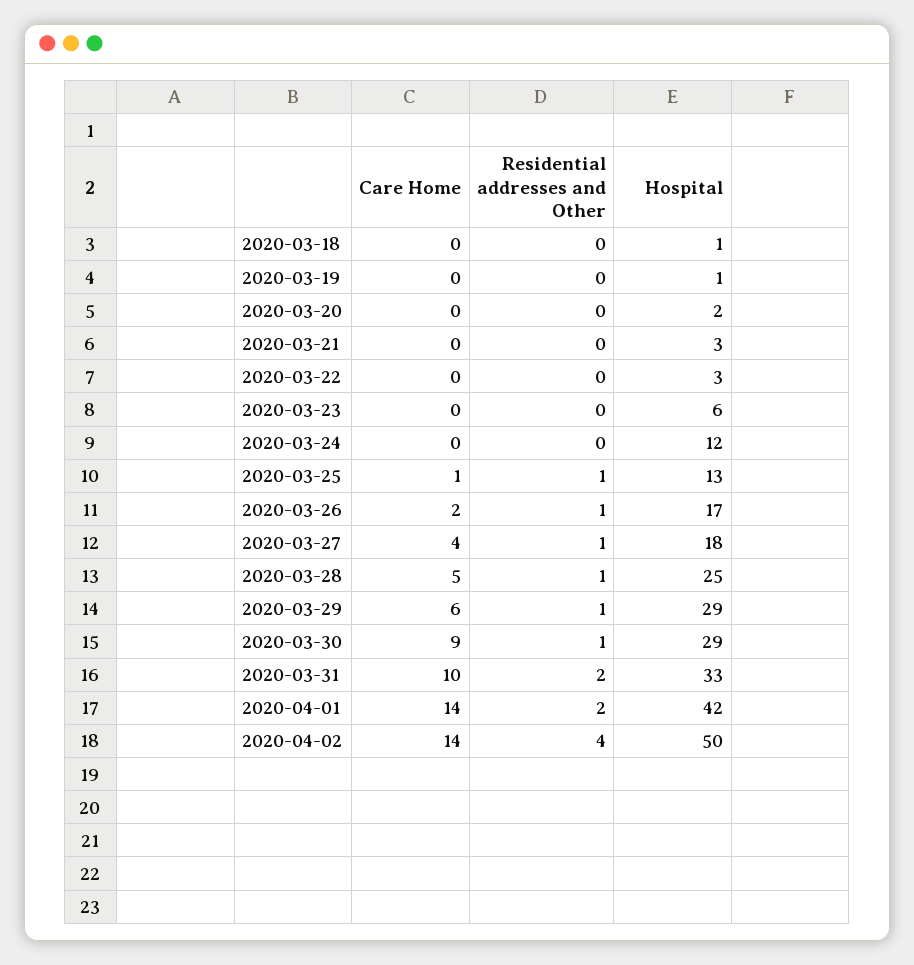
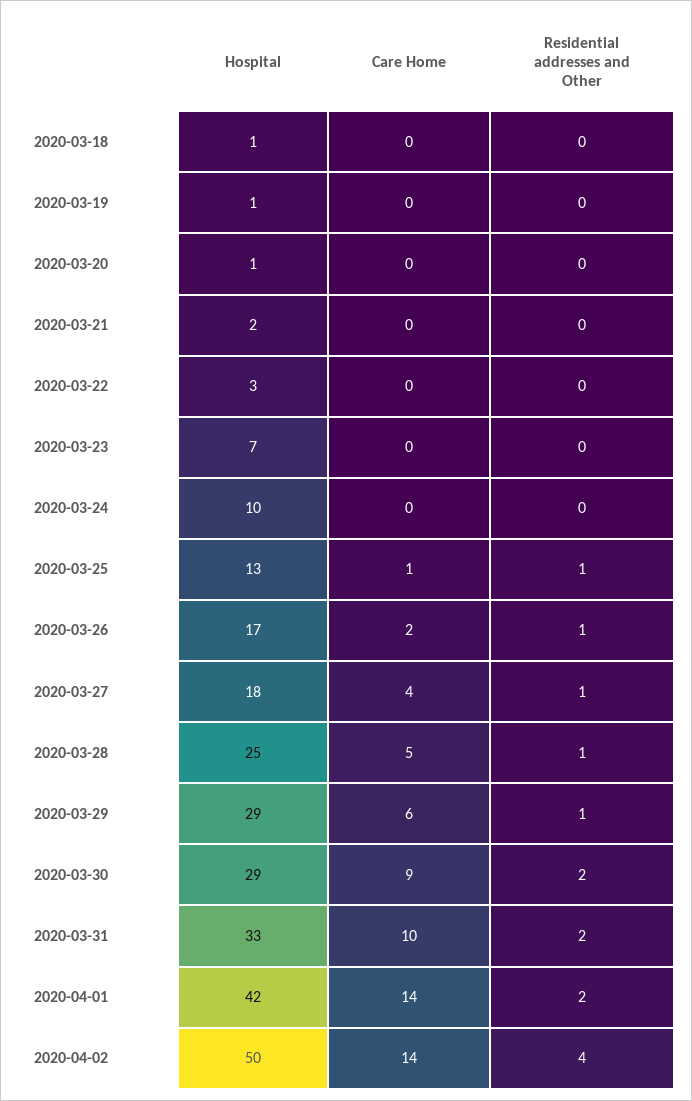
  {
    "Care Home": {
      "2020-03-18": 0,
      "2020-03-19": 0,
      "2020-03-20": 0,
      "2020-03-21": 0,
      "2020-03-22": 0,
      "2020-03-23": 0,
      "2020-03-24": 0,
      "2020-03-25": 1,
      "2020-03-26": 2,
      "2020-03-27": 4,
      "2020-03-28": 5,
      "2020-03-29": 6,
      "2020-03-30": 9,
      "2020-03-31": 10,
      "2020-04-01": 14,
      "2020-04-02": 14
    },
    "Residential addresses and Other": {
      "2020-03-18": 0,
      "2020-03-19": 0,
      "2020-03-20": 0,
      "2020-03-21": 0,
      "2020-03-22": 0,
      "2020-03-23": 0,
      "2020-03-24": 0,
      "2020-03-25": 1,
      "2020-03-26": 1,
      "2020-03-27": 1,
      "2020-03-28": 1,
      "2020-03-29": 1,
-     "2020-03-30": 1,
+     "2020-03-30": 2,
      "2020-03-31": 2,
      "2020-04-01": 2,
      "2020-04-02": 4
    },
    "Hospital": {
      "2020-03-18": 1,
      "2020-03-19": 1,
-     "2020-03-20": 2,
+     "2020-03-20": 1,
-     "2020-03-21": 3,
+     "2020-03-21": 2,
      "2020-03-22": 3,
-     "2020-03-23": 6,
+     "2020-03-23": 7,
-     "2020-03-24": 12,
+     "2020-03-24": 10,
      "2020-03-25": 13,
      "2020-03-26": 17,
      "2020-03-27": 18,
      "2020-03-28": 25,
      "2020-03-29": 29,
      "2020-03-30": 29,
      "2020-03-31": 33,
      "2020-04-01": 42,
      "2020-04-02": 50
    }
  }

